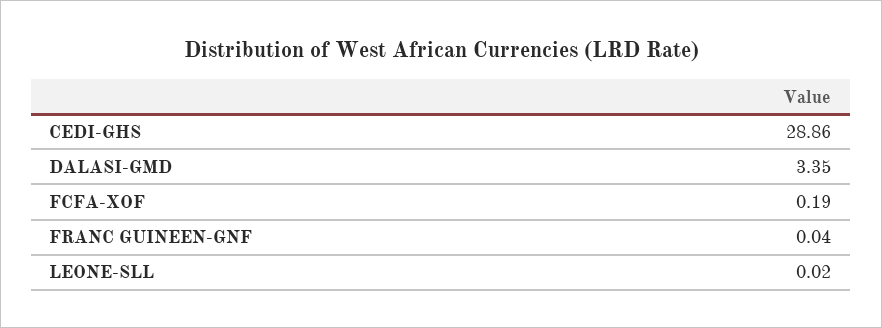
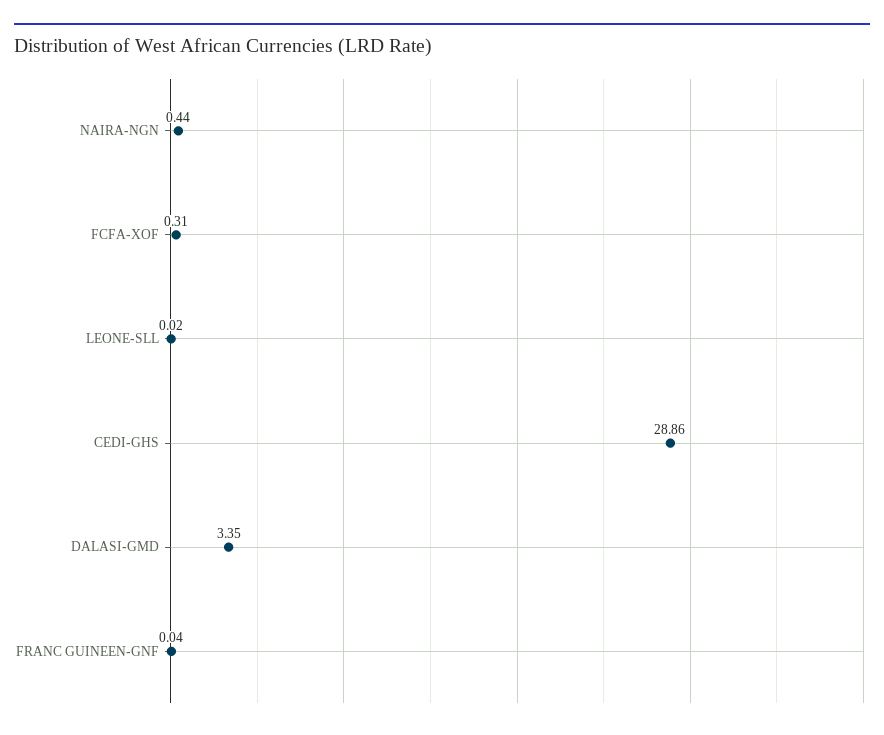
  {
    "CEDI-GHS": 28.86,
    "DALASI-GMD": 3.35,
-   "FCFA-XOF": 0.19,
+   "FCFA-XOF": 0.31,
    "FRANC GUINEEN-GNF": 0.04,
-   "LEONE-SLL": 0.02
+   "LEONE-SLL": 0.02,
+   "NAIRA-NGN": 0.44
  }

